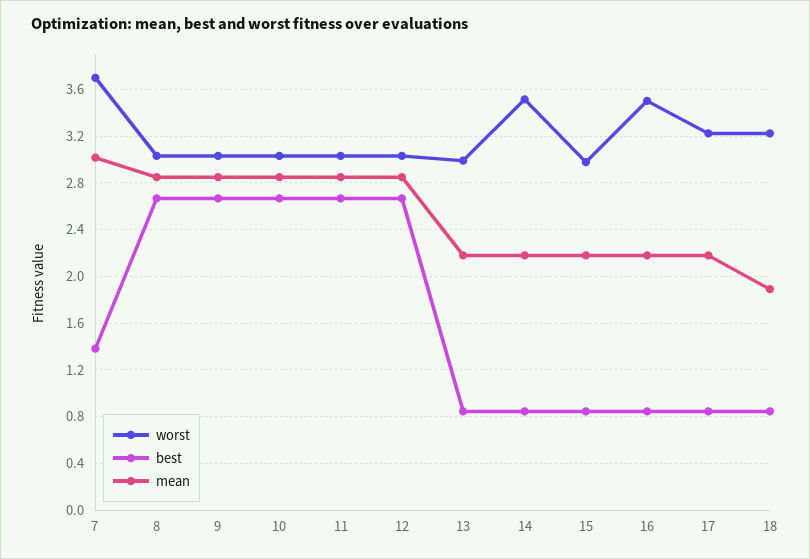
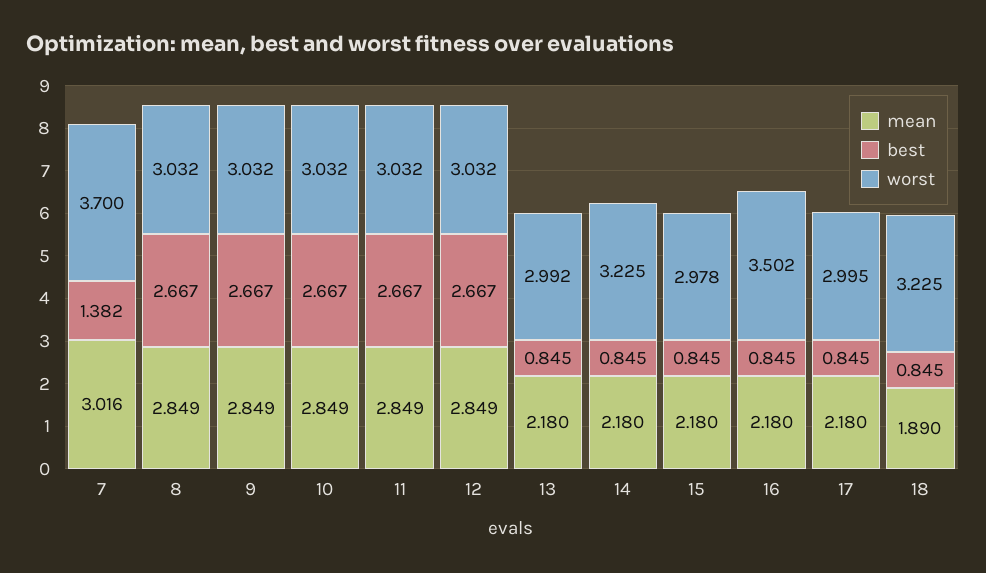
  {
    "worst": {
      "7": 3.7,
      "8": 3.032,
      "9": 3.032,
      "10": 3.032,
      "11": 3.032,
      "12": 3.032,
      "13": 2.992,
-     "14": 3.5,
+     "14": 3.225,
      "15": 2.978,
      "16": 3.502,
-     "17": 3.2,
+     "17": 2.995,
      "18": 3.225
    },
    "best": {
      "7": 1.382,
      "8": 2.667,
      "9": 2.667,
      "10": 2.667,
      "11": 2.667,
      "12": 2.667,
      "13": 0.845,
      "14": 0.845,
      "15": 0.845,
      "16": 0.845,
      "17": 0.845,
      "18": 0.845
    },
    "mean": {
      "7": 3.016,
      "8": 2.849,
      "9": 2.849,
      "10": 2.849,
      "11": 2.849,
      "12": 2.849,
      "13": 2.18,
      "14": 2.18,
      "15": 2.18,
      "16": 2.18,
      "17": 2.18,
      "18": 1.89
    }
  }

